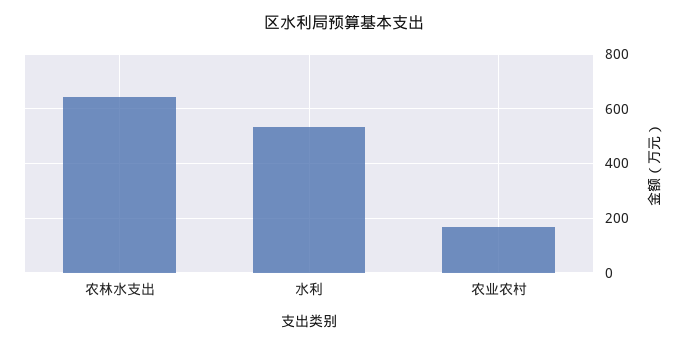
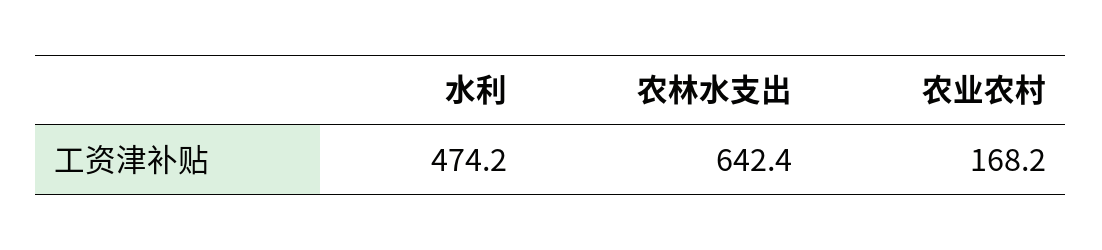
  {
    "农林水支出": 642.4,
-   "水利": 525,
+   "水利": 474.2,
    "农业农村": 168.2
  }

